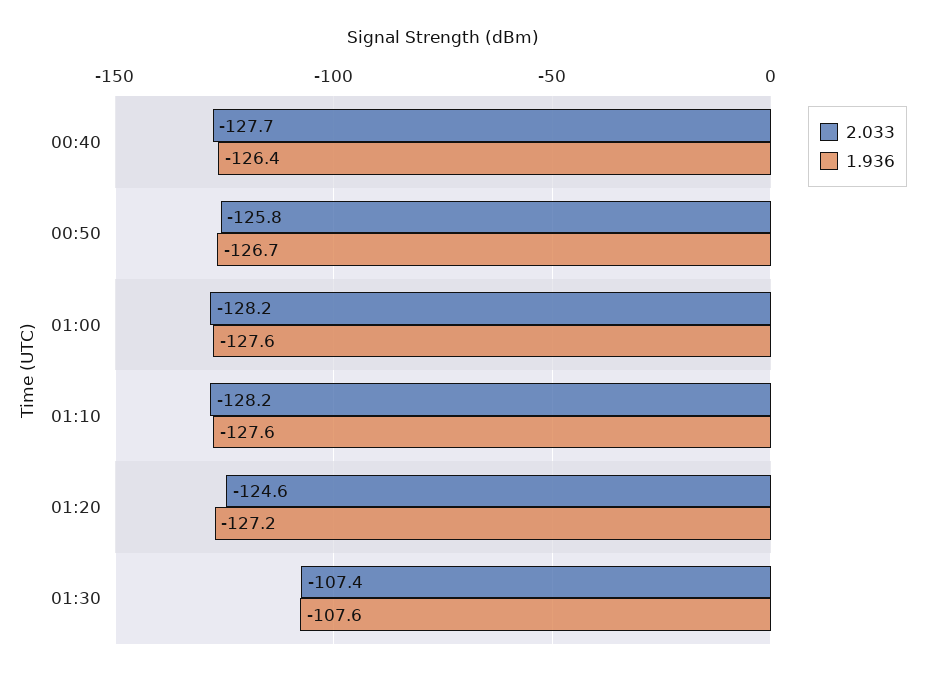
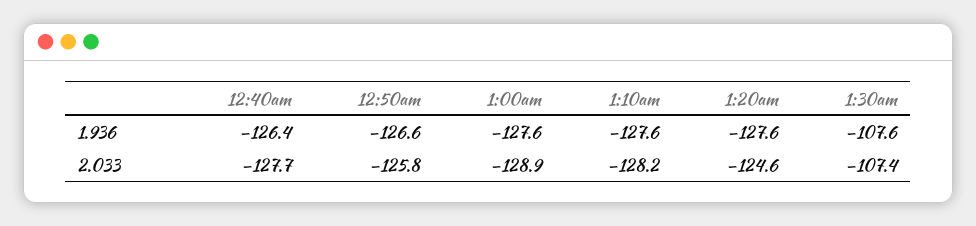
  {
    "2.033": {
      "00:40": -127.7,
      "00:50": -125.8,
-     "01:00": -128.2,
+     "01:00": -128.9,
      "01:10": -128.2,
      "01:20": -124.6,
      "01:30": -107.4
    },
    "1.936": {
      "00:40": -126.4,
-     "00:50": -126.7,
+     "00:50": -126.6,
      "01:00": -127.6,
      "01:10": -127.6,
-     "01:20": -127.2,
+     "01:20": -127.6,
      "01:30": -107.6
    }
  }

